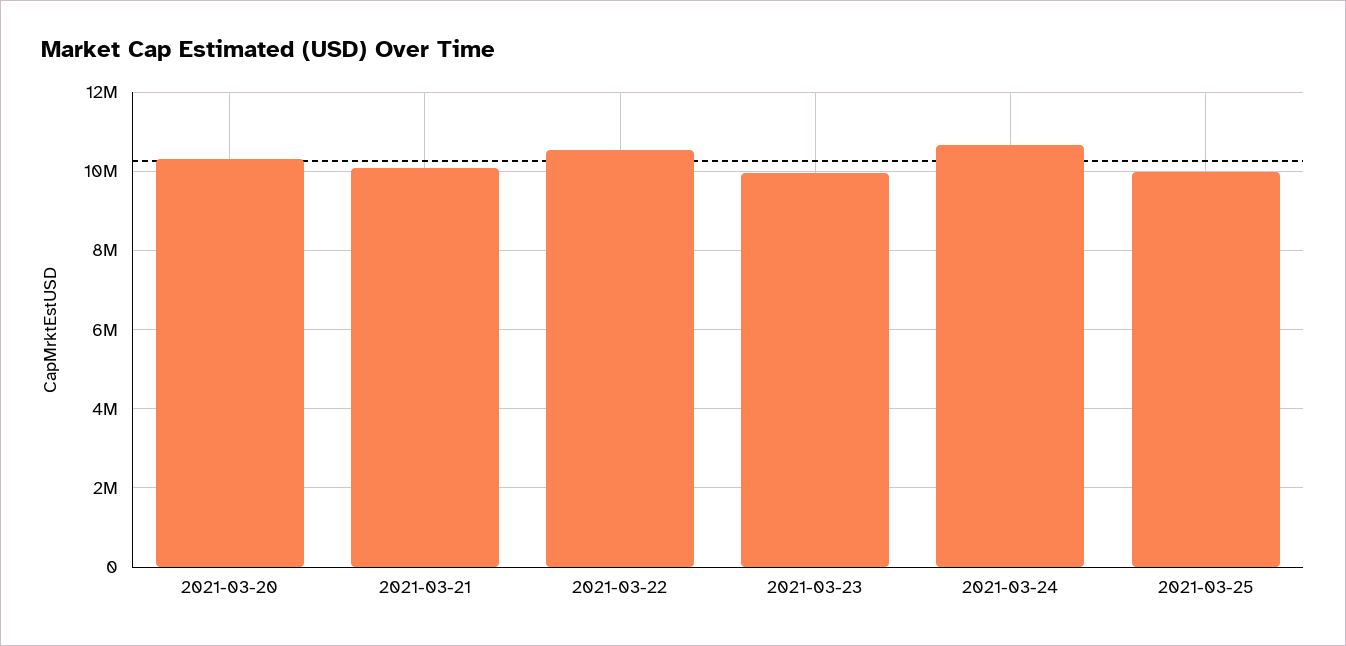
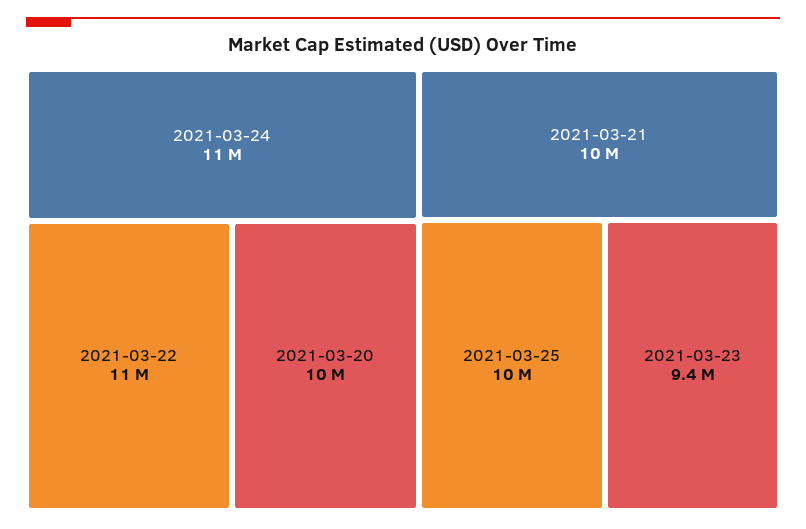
  {
    "2021-03-20": 10000000,
    "2021-03-21": 10000000,
    "2021-03-22": 11000000,
-   "2021-03-23": 10000000,
+   "2021-03-23": 9400000,
    "2021-03-24": 11000000,
    "2021-03-25": 10000000
  }

